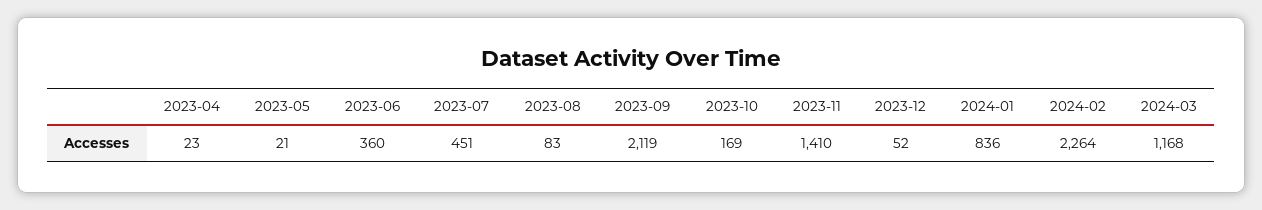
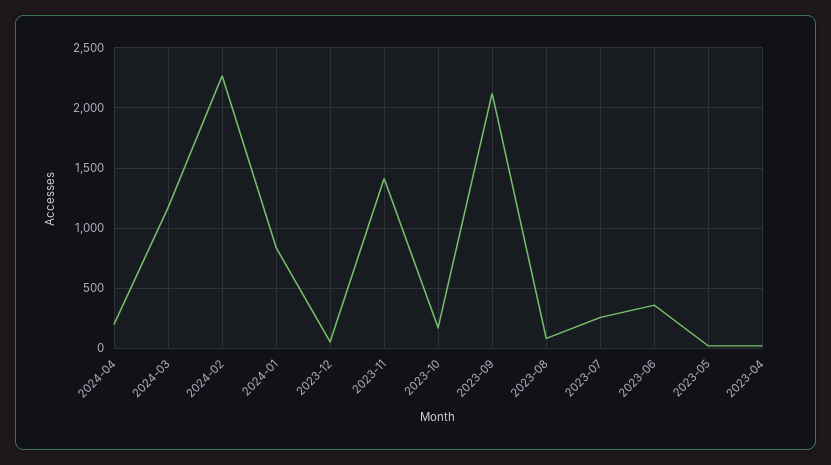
  {
    "2023-04": 23,
    "2023-05": 21,
    "2023-06": 360,
-   "2023-07": 451,
+   "2023-07": 250,
    "2023-08": 83,
    "2023-09": 2119,
    "2023-10": 169,
    "2023-11": 1410,
    "2023-12": 52,
    "2024-01": 836,
    "2024-02": 2264,
-   "2024-03": 1168
+   "2024-03": 1168,
+   "2024-04": 200
  }

